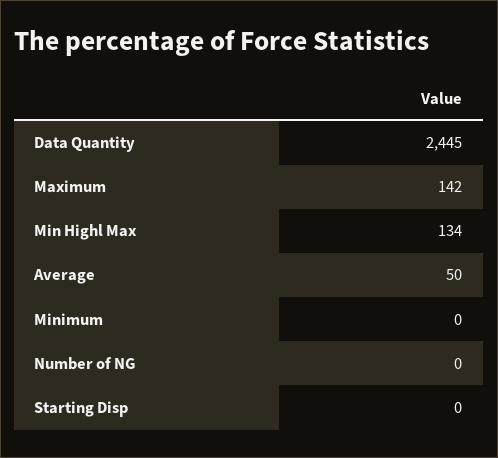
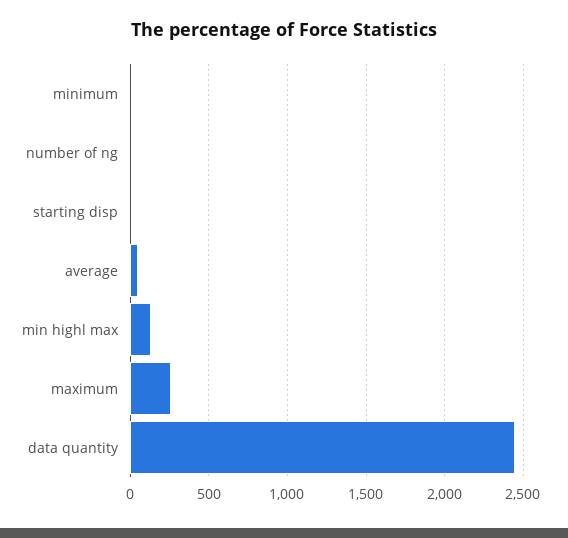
  {
    "Data Quantity": 2445,
-   "Maximum": 142,
+   "Maximum": 250,
    "Min Highl Max": 134,
    "Average": 50,
    "Minimum": 0,
    "Number of NG": 0,
    "Starting Disp": 0
  }

